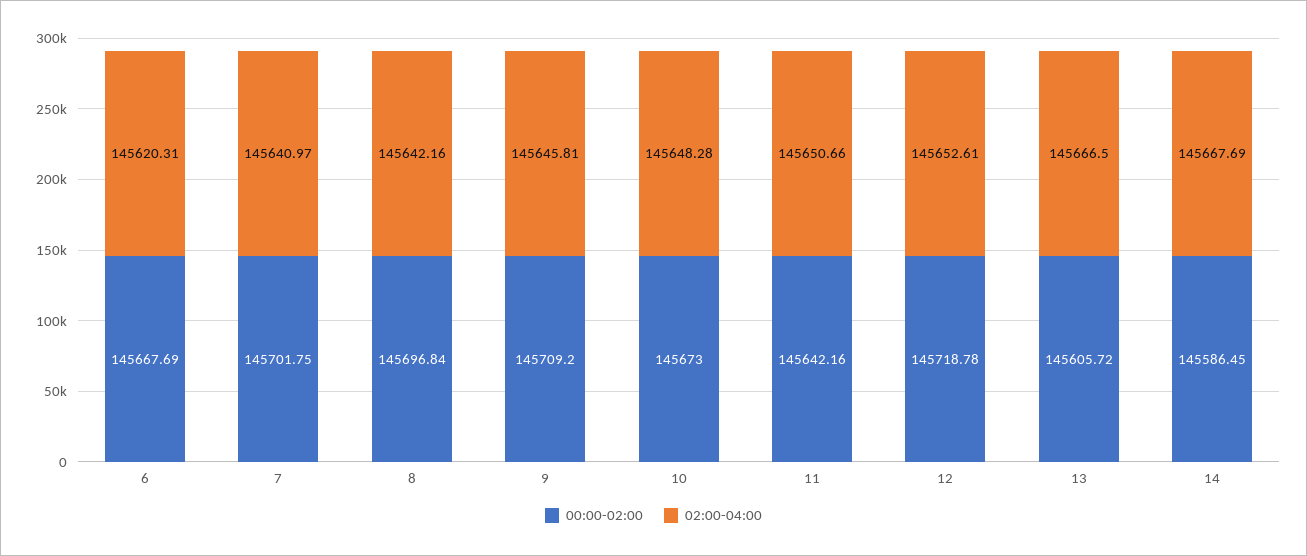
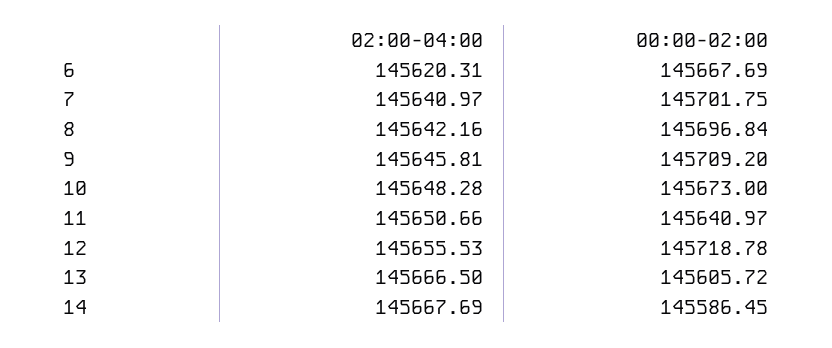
  {
    "00:00-02:00": {
      "6": 145667.69,
      "7": 145701.75,
      "8": 145696.84,
      "9": 145709.2,
      "10": 145673,
-     "11": 145642.16,
+     "11": 145640.97,
      "12": 145718.78,
      "13": 145605.72,
      "14": 145586.45
    },
    "02:00-04:00": {
      "6": 145620.31,
      "7": 145640.97,
      "8": 145642.16,
      "9": 145645.81,
      "10": 145648.28,
      "11": 145650.66,
-     "12": 145652.61,
+     "12": 145655.53,
      "13": 145666.5,
      "14": 145667.69
    }
  }

